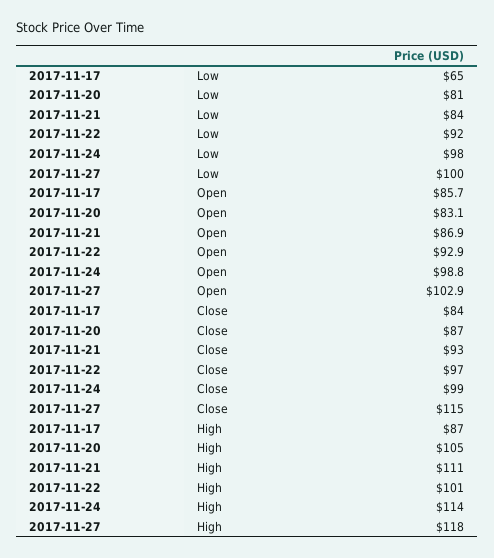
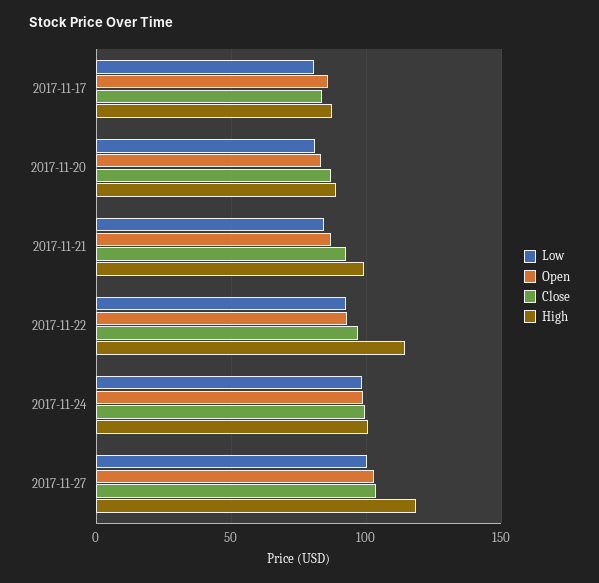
  {
    "Low": {
-     "2017-11-17": 65,
+     "2017-11-17": 80,
      "2017-11-20": 81,
      "2017-11-21": 84,
      "2017-11-22": 92,
      "2017-11-24": 98,
      "2017-11-27": 100
    },
    "Open": {
      "2017-11-17": 85.7,
      "2017-11-20": 83.1,
      "2017-11-21": 86.9,
      "2017-11-22": 92.9,
      "2017-11-24": 98.8,
      "2017-11-27": 102.9
    },
    "Close": {
      "2017-11-17": 84,
      "2017-11-20": 87,
      "2017-11-21": 93,
      "2017-11-22": 97,
      "2017-11-24": 99,
-     "2017-11-27": 115
+     "2017-11-27": 105
    },
    "High": {
      "2017-11-17": 87,
-     "2017-11-20": 105,
+     "2017-11-20": 90,
-     "2017-11-21": 111,
+     "2017-11-21": 100,
-     "2017-11-22": 101,
+     "2017-11-22": 115,
-     "2017-11-24": 114,
+     "2017-11-24": 100,
      "2017-11-27": 118
    }
  }

